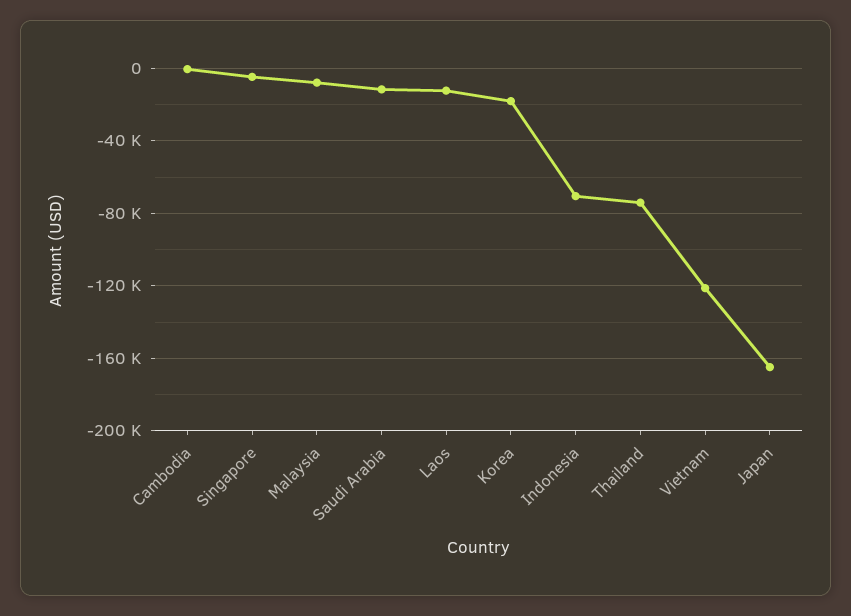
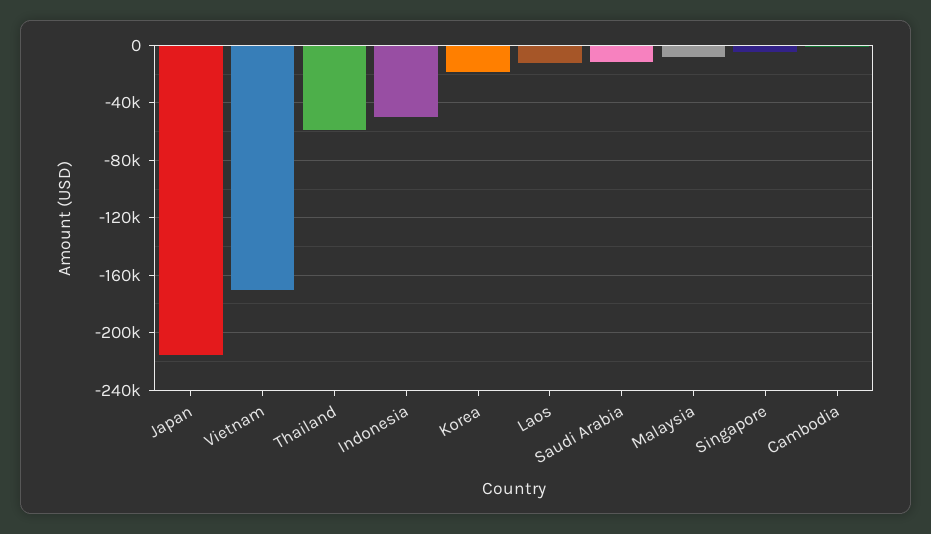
  {
    "Cambodia": 0,
    "Singapore": -5000,
    "Malaysia": -10000,
    "Saudi Arabia": -10000,
    "Laos": -10000,
    "Korea": -20000,
-   "Indonesia": -70000,
+   "Indonesia": -50000,
-   "Thailand": -75000,
+   "Thailand": -60000,
-   "Vietnam": -120000,
+   "Vietnam": -170000,
-   "Japan": -165000
+   "Japan": -215000
  }

